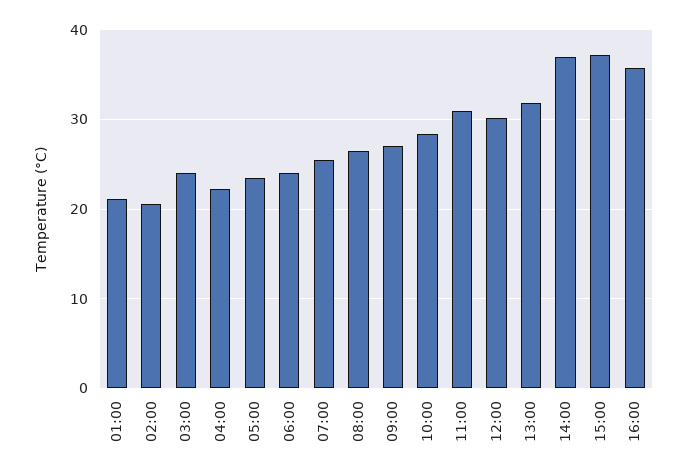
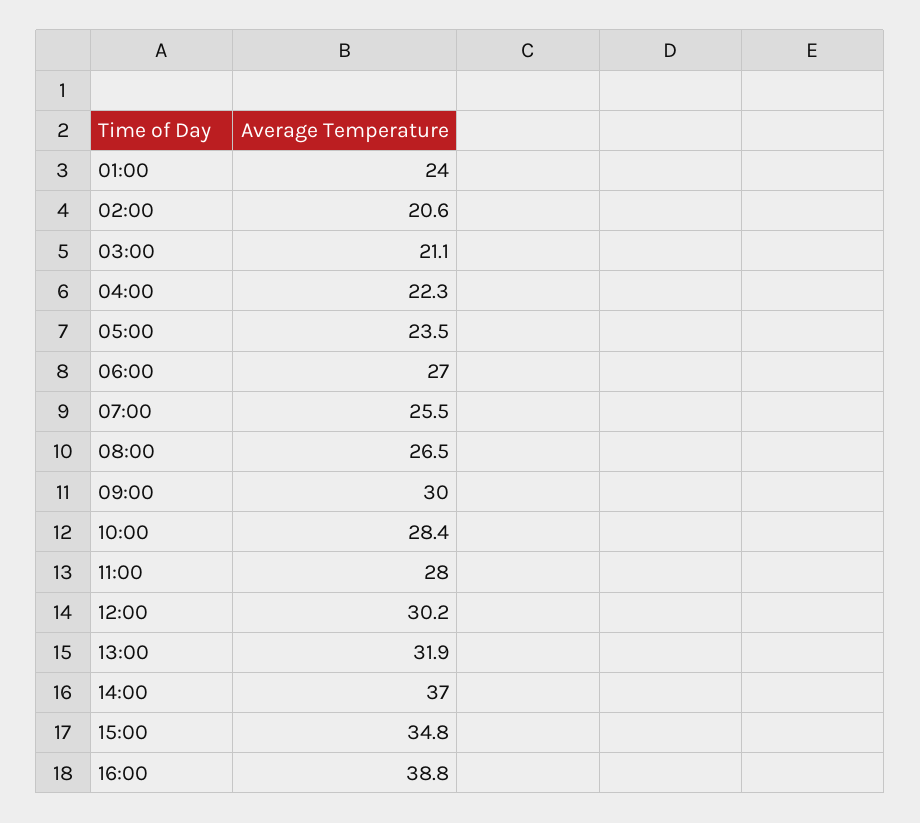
  {
-   "01:00": 21,
+   "01:00": 24,
    "02:00": 20.6,
-   "03:00": 24,
+   "03:00": 21.1,
    "04:00": 22.3,
    "05:00": 23.5,
-   "06:00": 24,
+   "06:00": 27,
    "07:00": 25.5,
    "08:00": 26.5,
-   "09:00": 27,
+   "09:00": 30,
    "10:00": 28.4,
-   "11:00": 31,
+   "11:00": 28,
    "12:00": 30.2,
    "13:00": 31.9,
    "14:00": 37,
-   "15:00": 37,
+   "15:00": 34.8,
-   "16:00": 36
+   "16:00": 38.8
  }

